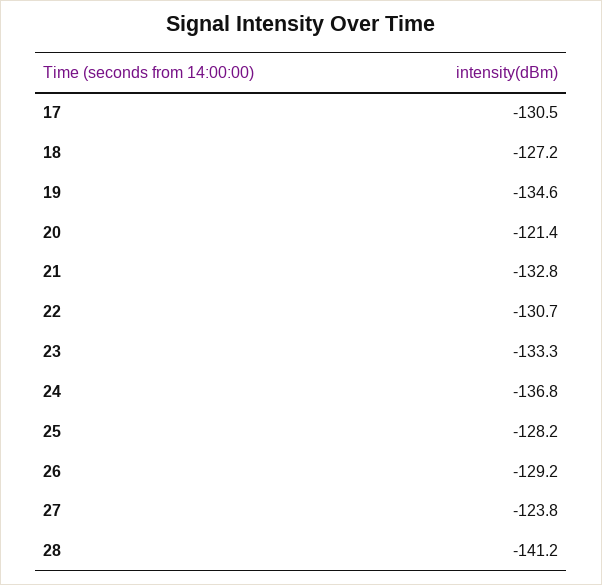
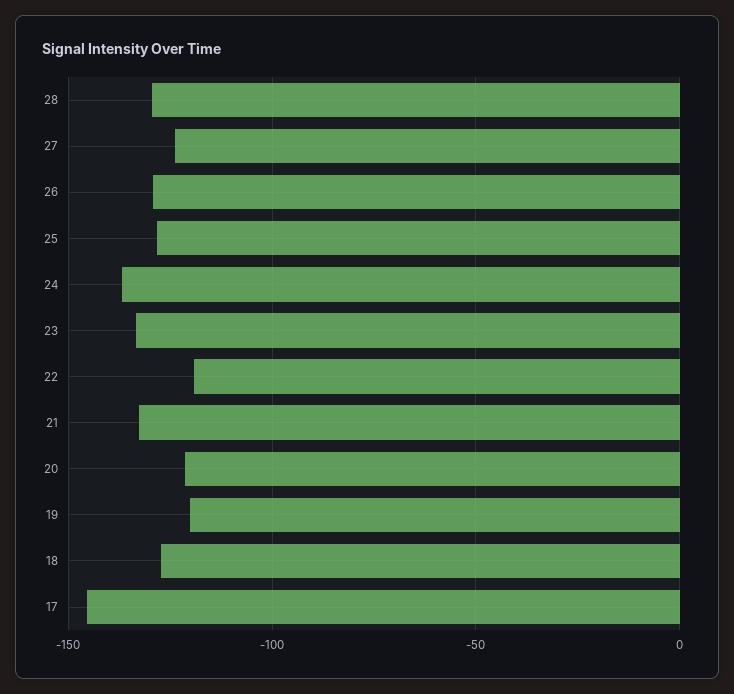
  {
-   "17": -130.5,
+   "17": -145,
    "18": -127.2,
-   "19": -134.6,
+   "19": -120,
    "20": -121.4,
    "21": -132.8,
-   "22": -130.7,
+   "22": -120,
    "23": -133.3,
    "24": -136.8,
    "25": -128.2,
    "26": -129.2,
    "27": -123.8,
-   "28": -141.2
+   "28": -130
  }

